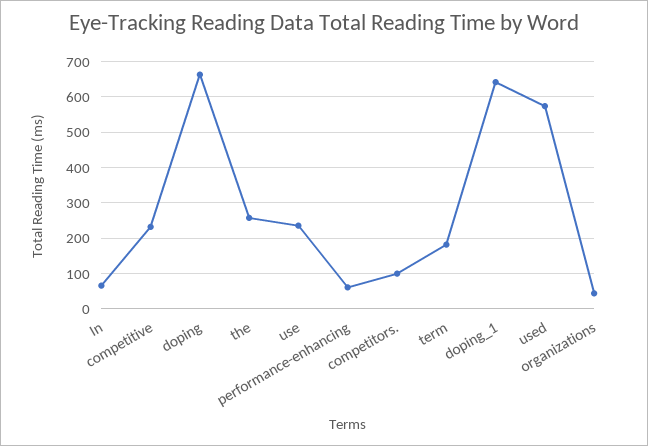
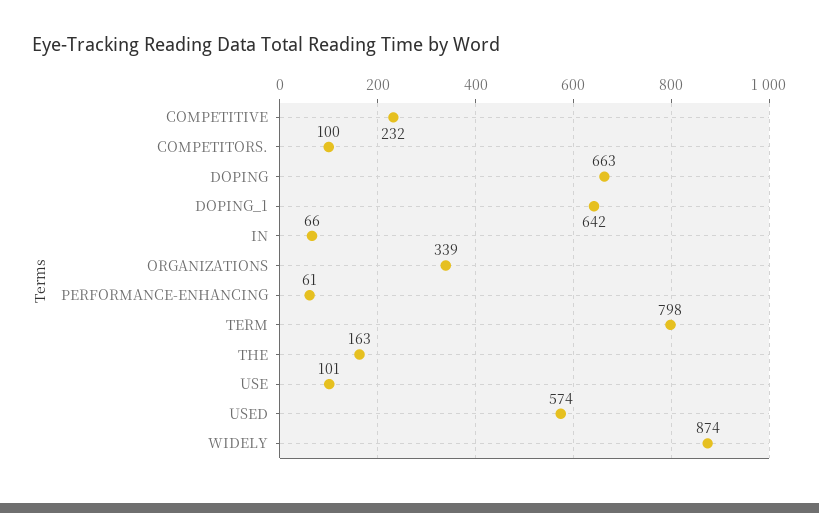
  {
    "In": 66,
    "competitive": 232,
    "doping": 663,
-   "the": 260,
+   "the": 163,
-   "use": 240,
+   "use": 101,
    "performance-enhancing": 61,
    "competitors.": 100,
-   "term": 180,
+   "term": 798,
    "doping_1": 642,
    "used": 574,
-   "organizations": 40
+   "organizations": 339,
+   "WIDELY": 874
  }

